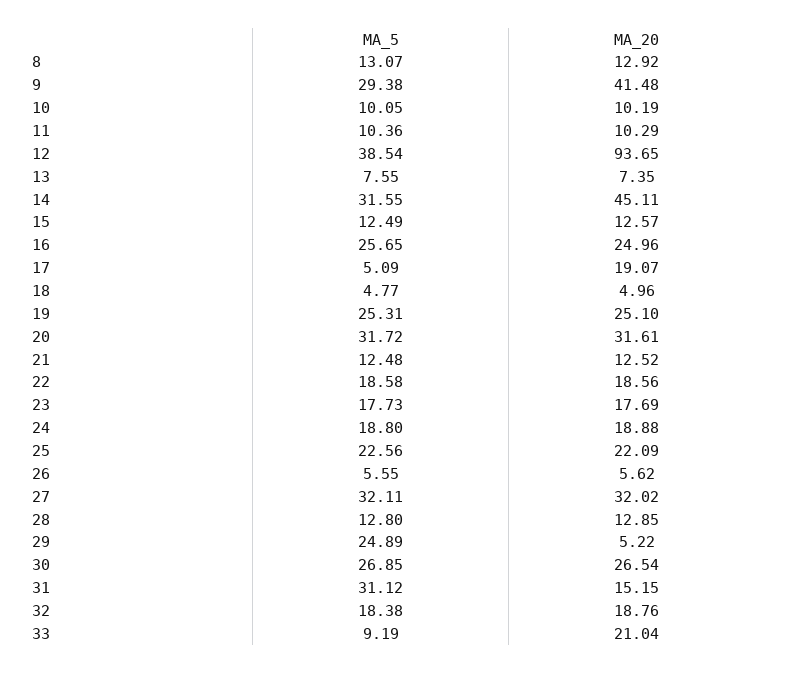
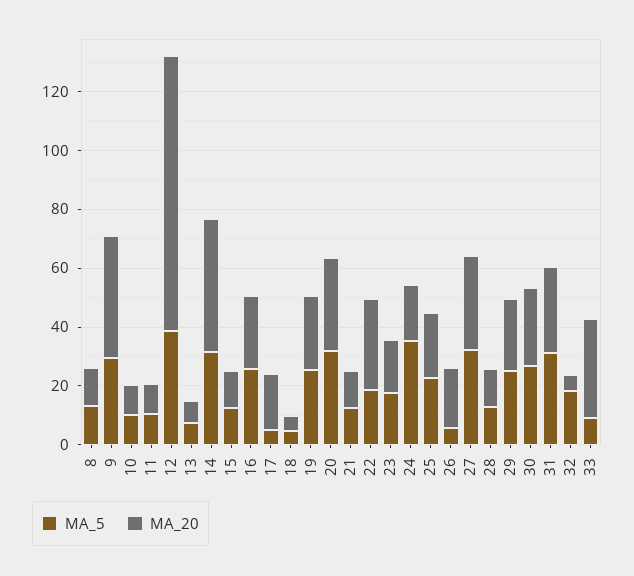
  {
    "MA_5": {
      "8": 13.07,
      "9": 29.38,
      "10": 10.05,
      "11": 10.36,
      "12": 38.54,
      "13": 7.55,
      "14": 31.55,
      "15": 12.49,
      "16": 25.65,
      "17": 5.09,
      "18": 4.77,
      "19": 25.31,
      "20": 31.72,
      "21": 12.48,
      "22": 18.58,
      "23": 17.73,
-     "24": 18.8,
+     "24": 35,
      "25": 22.56,
      "26": 5.55,
      "27": 32.11,
      "28": 12.8,
      "29": 24.89,
      "30": 26.85,
      "31": 31.12,
      "32": 18.38,
      "33": 9.19
    },
    "MA_20": {
      "8": 12.92,
      "9": 41.48,
      "10": 10.19,
      "11": 10.29,
      "12": 93.65,
      "13": 7.35,
      "14": 45.11,
      "15": 12.57,
      "16": 24.96,
      "17": 19.07,
      "18": 4.96,
      "19": 25.1,
      "20": 31.61,
      "21": 12.52,
-     "22": 18.56,
+     "22": 30,
      "23": 17.69,
      "24": 18.88,
      "25": 22.09,
-     "26": 5.62,
+     "26": 20,
      "27": 32.02,
      "28": 12.85,
-     "29": 5.22,
+     "29": 25,
      "30": 26.54,
-     "31": 15.15,
+     "31": 30,
-     "32": 18.76,
+     "32": 5,
-     "33": 21.04
+     "33": 35
    }
  }

